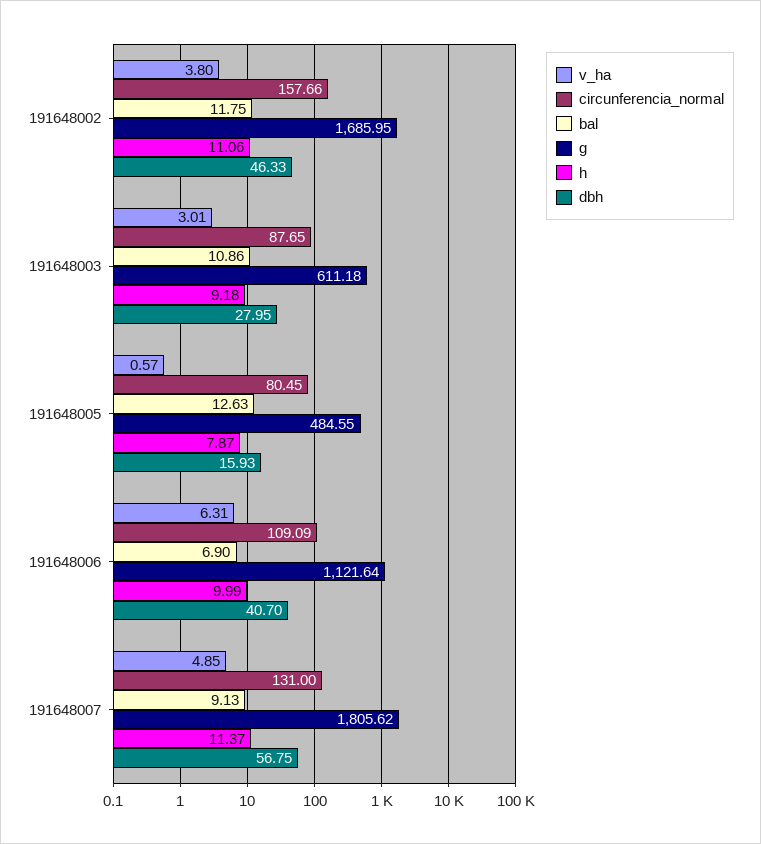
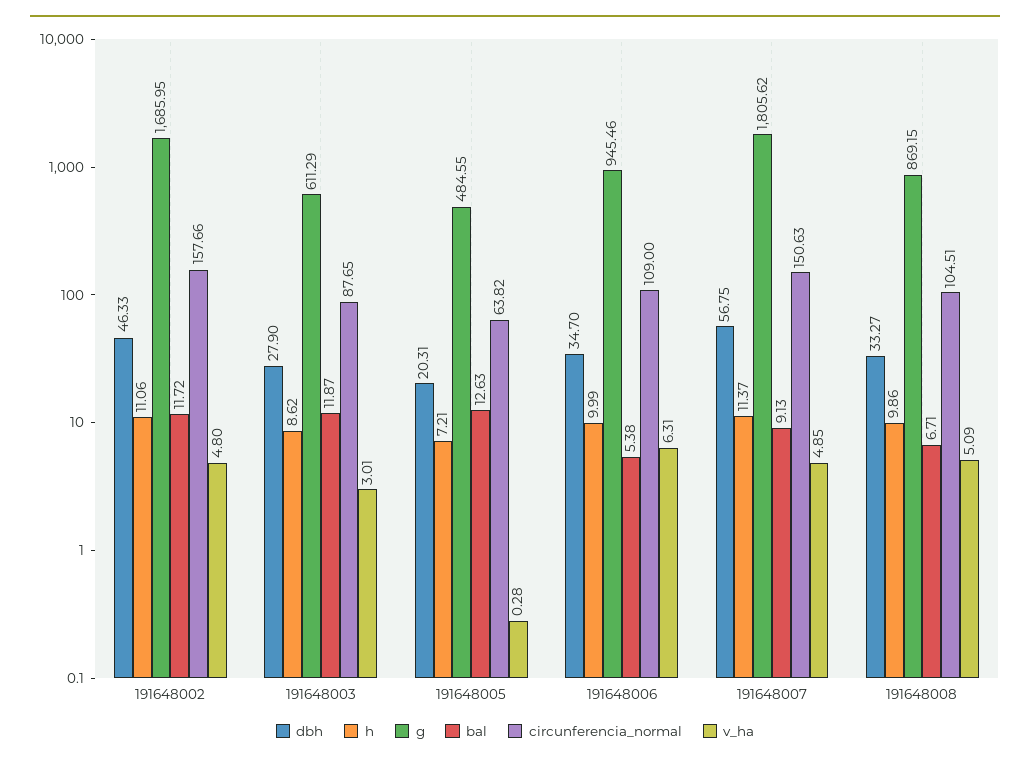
  {
    "v_ha": {
-     "191648002": 3.8,
+     "191648002": 4.8,
      "191648003": 3.01,
-     "191648005": 0.57,
+     "191648005": 0.28,
      "191648006": 6.31,
-     "191648007": 4.85
+     "191648007": 4.85,
+     "191648008": 5.09
    },
    "circunferencia_normal": {
      "191648002": 157.66,
      "191648003": 87.65,
-     "191648005": 80.45,
+     "191648005": 63.82,
-     "191648006": 109.09,
+     "191648006": 109,
-     "191648007": 131
+     "191648007": 150.63,
+     "191648008": 104.51
    },
    "bal": {
-     "191648002": 11.75,
+     "191648002": 11.72,
-     "191648003": 10.86,
+     "191648003": 11.87,
      "191648005": 12.63,
-     "191648006": 6.9,
+     "191648006": 5.38,
-     "191648007": 9.13
+     "191648007": 9.13,
+     "191648008": 6.71
    },
    "g": {
      "191648002": 1685.95,
-     "191648003": 611.18,
+     "191648003": 611.29,
      "191648005": 484.55,
-     "191648006": 1121.64,
+     "191648006": 945.46,
-     "191648007": 1805.62
+     "191648007": 1805.62,
+     "191648008": 869.15
    },
    "h": {
      "191648002": 11.06,
-     "191648003": 9.18,
+     "191648003": 8.62,
-     "191648005": 7.87,
+     "191648005": 7.21,
      "191648006": 9.99,
-     "191648007": 11.37
+     "191648007": 11.37,
+     "191648008": 9.86
    },
    "dbh": {
      "191648002": 46.33,
-     "191648003": 27.95,
+     "191648003": 27.9,
-     "191648005": 15.93,
+     "191648005": 20.31,
-     "191648006": 40.7,
+     "191648006": 34.7,
-     "191648007": 56.75
+     "191648007": 56.75,
+     "191648008": 33.27
    }
  }

